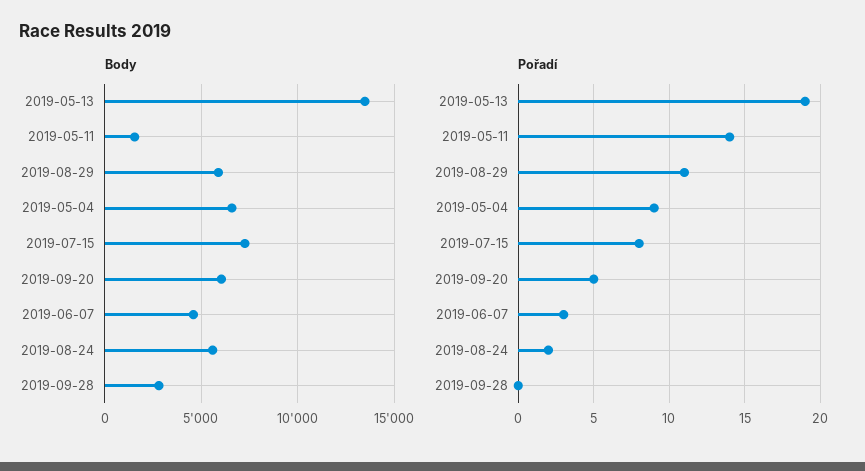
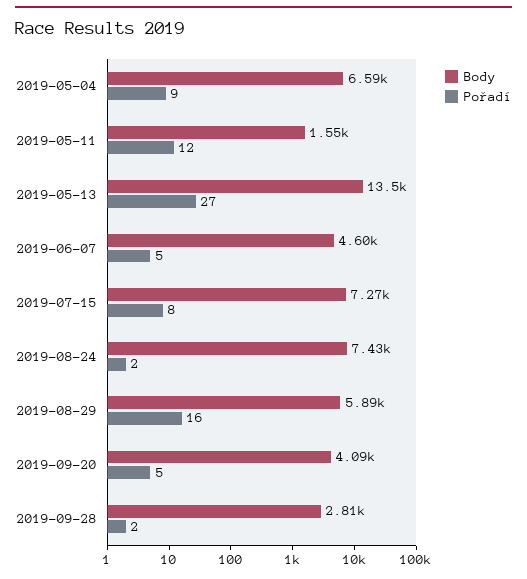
  {
    "Body": {
      "2019-05-13": 13500,
      "2019-05-11": 1550,
      "2019-08-29": 5890,
      "2019-05-04": 6590,
      "2019-07-15": 7270,
-     "2019-09-20": 6000,
+     "2019-09-20": 4090,
      "2019-06-07": 4600,
-     "2019-08-24": 5500,
+     "2019-08-24": 7430,
      "2019-09-28": 2810
    },
    "Pořadí": {
-     "2019-05-13": 19,
+     "2019-05-13": 27,
-     "2019-05-11": 14,
+     "2019-05-11": 12,
-     "2019-08-29": 11,
+     "2019-08-29": 16,
      "2019-05-04": 9,
      "2019-07-15": 8,
      "2019-09-20": 5,
-     "2019-06-07": 3,
+     "2019-06-07": 5,
      "2019-08-24": 2,
-     "2019-09-28": 0
+     "2019-09-28": 2
    }
  }

